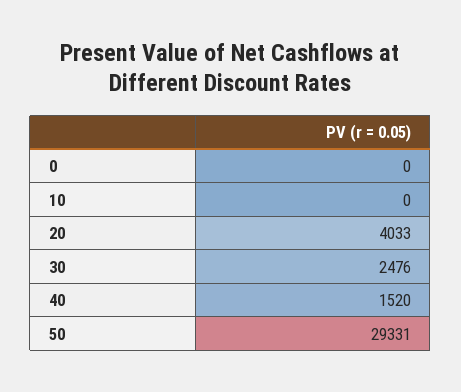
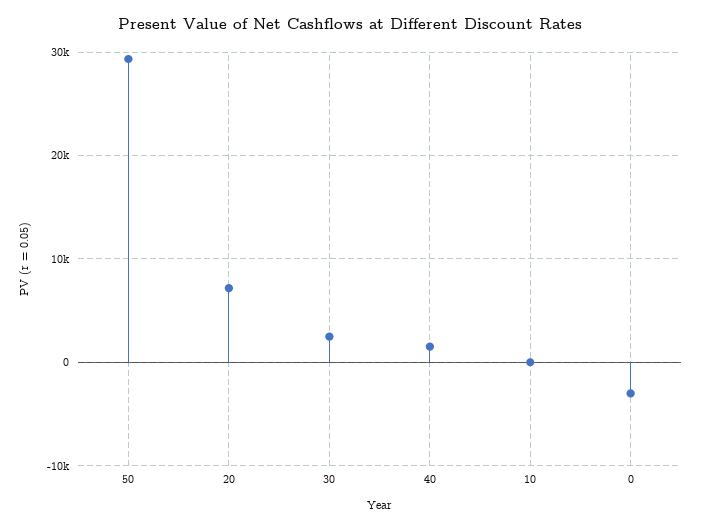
  {
-   "0": 0,
+   "0": -3000,
    "10": 0,
-   "20": 4033,
+   "20": 7000,
    "30": 2476,
    "40": 1520,
    "50": 29331
  }

